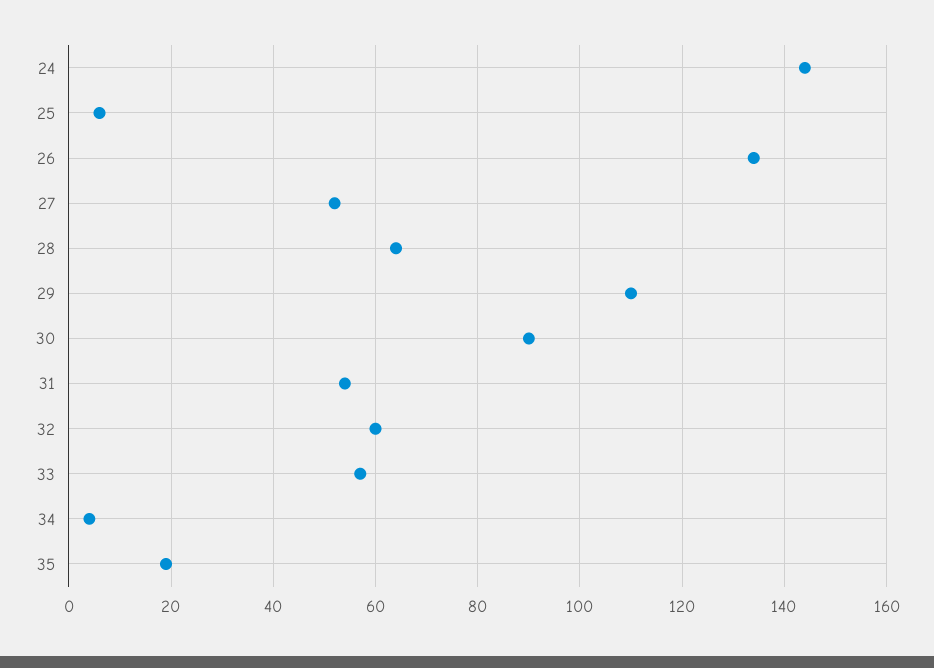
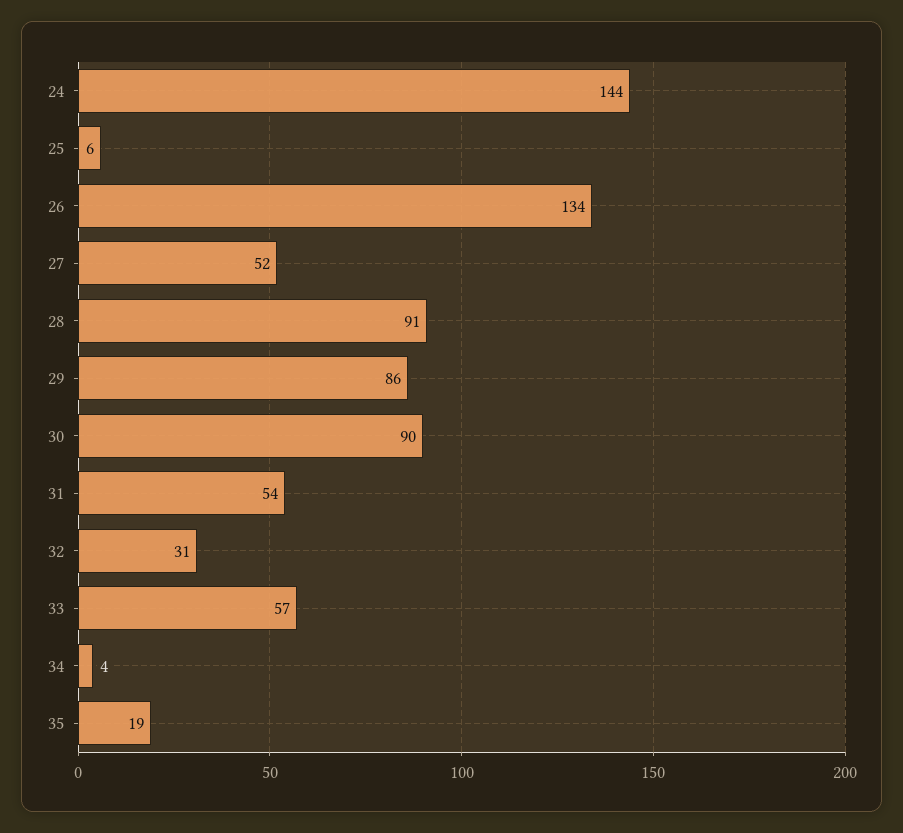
  {
    "24": 144,
    "25": 6,
    "26": 134,
    "27": 52,
-   "28": 65,
+   "28": 91,
-   "29": 110,
+   "29": 86,
    "30": 90,
    "31": 54,
-   "32": 60,
+   "32": 31,
    "33": 57,
    "34": 4,
    "35": 19
  }

